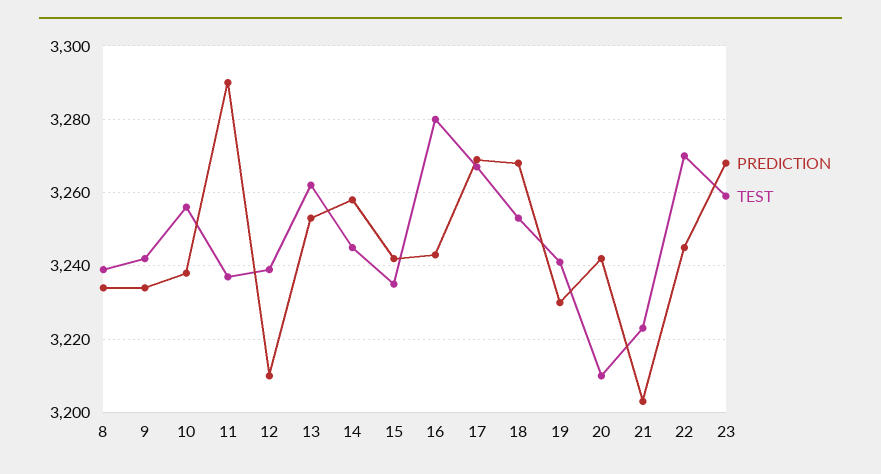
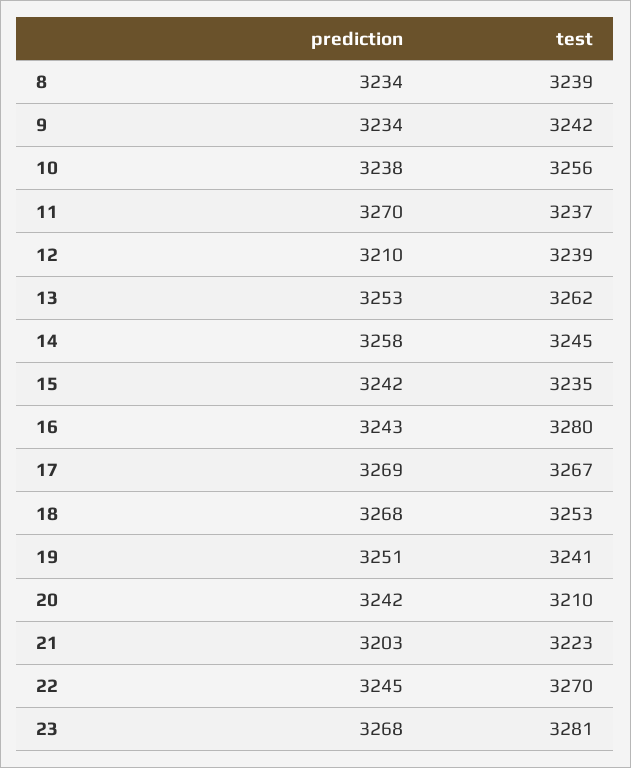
  {
    "PREDICTION": {
      "8": 3234,
      "9": 3234,
      "10": 3238,
-     "11": 3290,
+     "11": 3270,
      "12": 3210,
      "13": 3253,
      "14": 3258,
      "15": 3242,
      "16": 3243,
      "17": 3269,
      "18": 3268,
-     "19": 3230,
+     "19": 3251,
      "20": 3242,
      "21": 3203,
      "22": 3245,
      "23": 3268
    },
    "TEST": {
      "8": 3239,
      "9": 3242,
      "10": 3256,
      "11": 3237,
      "12": 3239,
      "13": 3262,
      "14": 3245,
      "15": 3235,
      "16": 3280,
      "17": 3267,
      "18": 3253,
      "19": 3241,
      "20": 3210,
      "21": 3223,
      "22": 3270,
-     "23": 3260
+     "23": 3281
    }
  }

